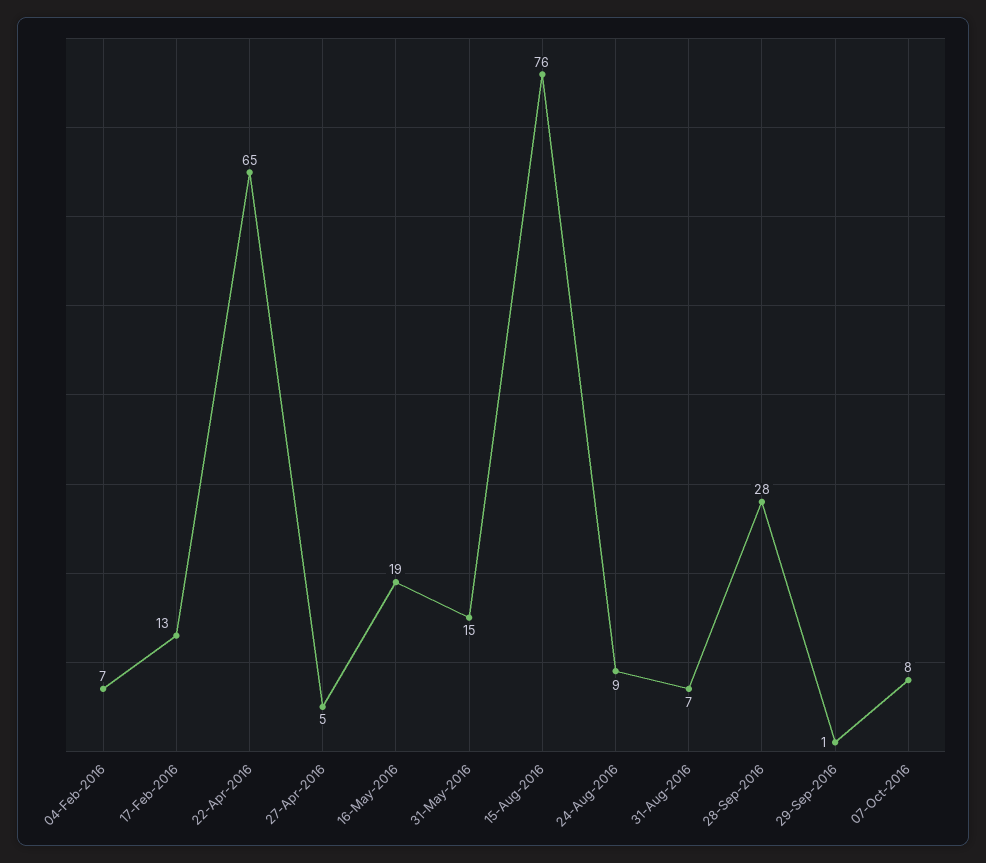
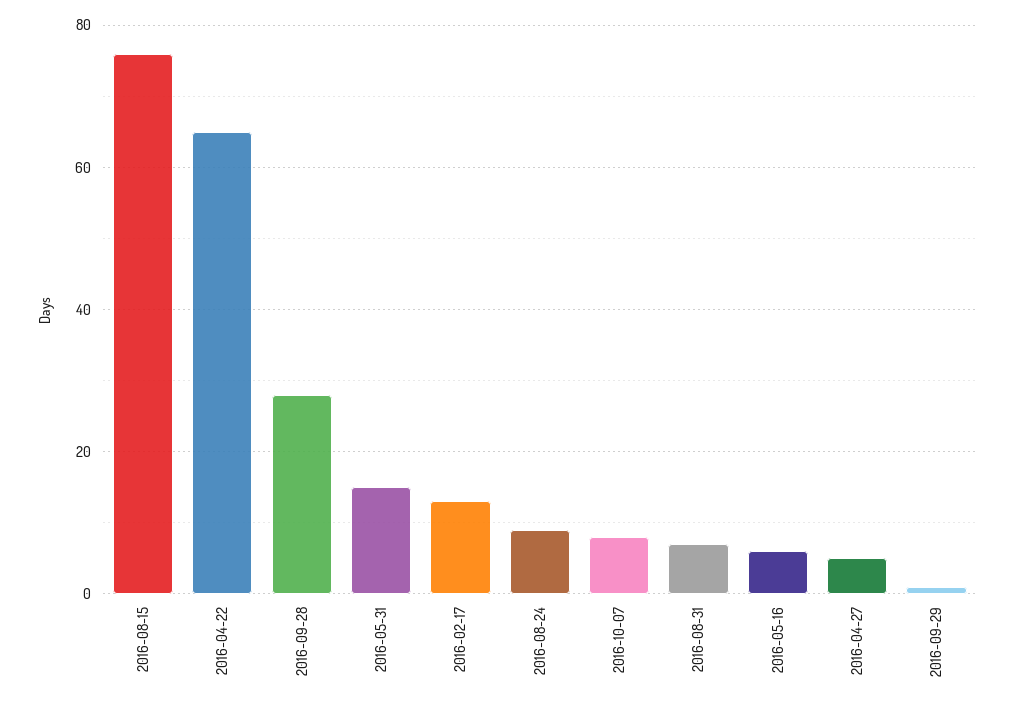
  {
-   "04-Feb-2016": 7,
    "17-Feb-2016": 13,
    "22-Apr-2016": 65,
    "27-Apr-2016": 5,
-   "16-May-2016": 19,
+   "16-May-2016": 5,
    "31-May-2016": 15,
    "15-Aug-2016": 76,
    "24-Aug-2016": 9,
    "31-Aug-2016": 7,
    "28-Sep-2016": 28,
    "29-Sep-2016": 1,
    "07-Oct-2016": 8
  }

